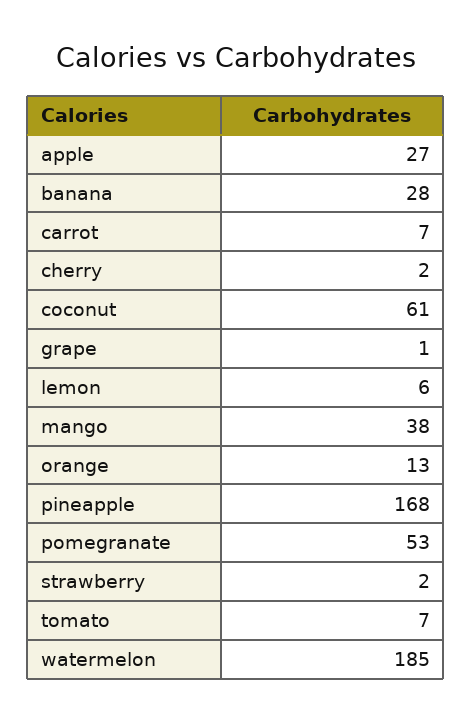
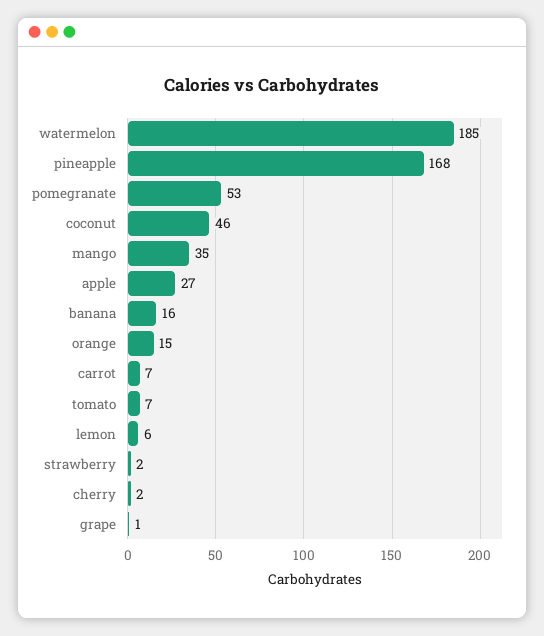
  {
    "apple": 27,
-   "banana": 28,
+   "banana": 16,
    "carrot": 7,
    "cherry": 2,
-   "coconut": 61,
+   "coconut": 46,
    "grape": 1,
    "lemon": 6,
-   "mango": 38,
+   "mango": 35,
-   "orange": 13,
+   "orange": 15,
    "pineapple": 168,
    "pomegranate": 53,
    "strawberry": 2,
    "tomato": 7,
    "watermelon": 185
  }

